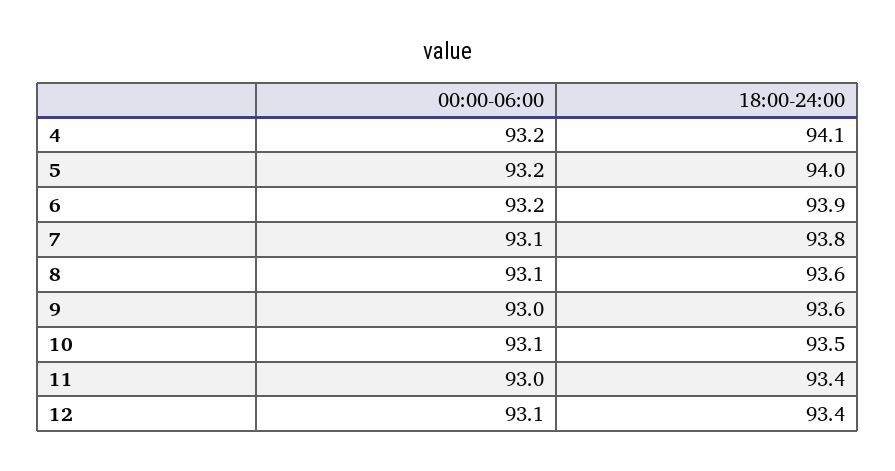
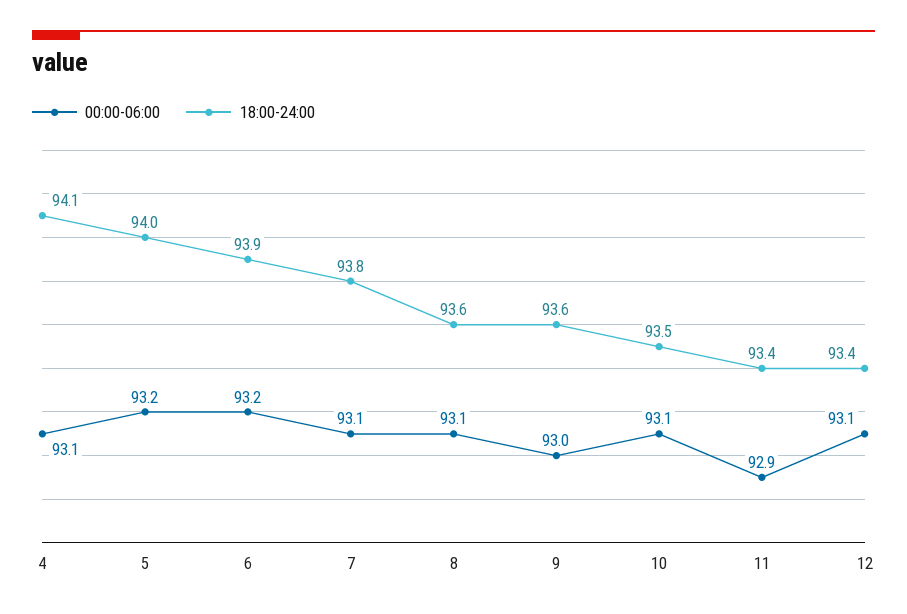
  {
    "00:00-06:00": {
-     "4": 93.2,
+     "4": 93.1,
      "5": 93.2,
      "6": 93.2,
      "7": 93.1,
      "8": 93.1,
      "9": 93,
      "10": 93.1,
-     "11": 93,
+     "11": 92.9,
      "12": 93.1
    },
    "18:00-24:00": {
      "4": 94.1,
      "5": 94,
      "6": 93.9,
      "7": 93.8,
      "8": 93.6,
      "9": 93.6,
      "10": 93.5,
      "11": 93.4,
      "12": 93.4
    }
  }

